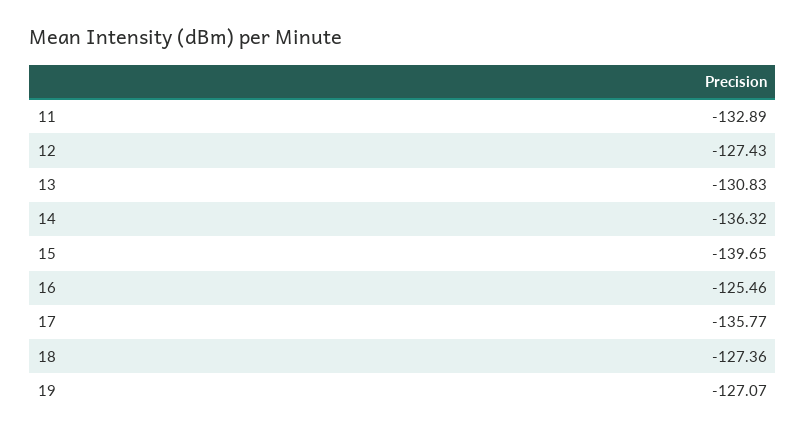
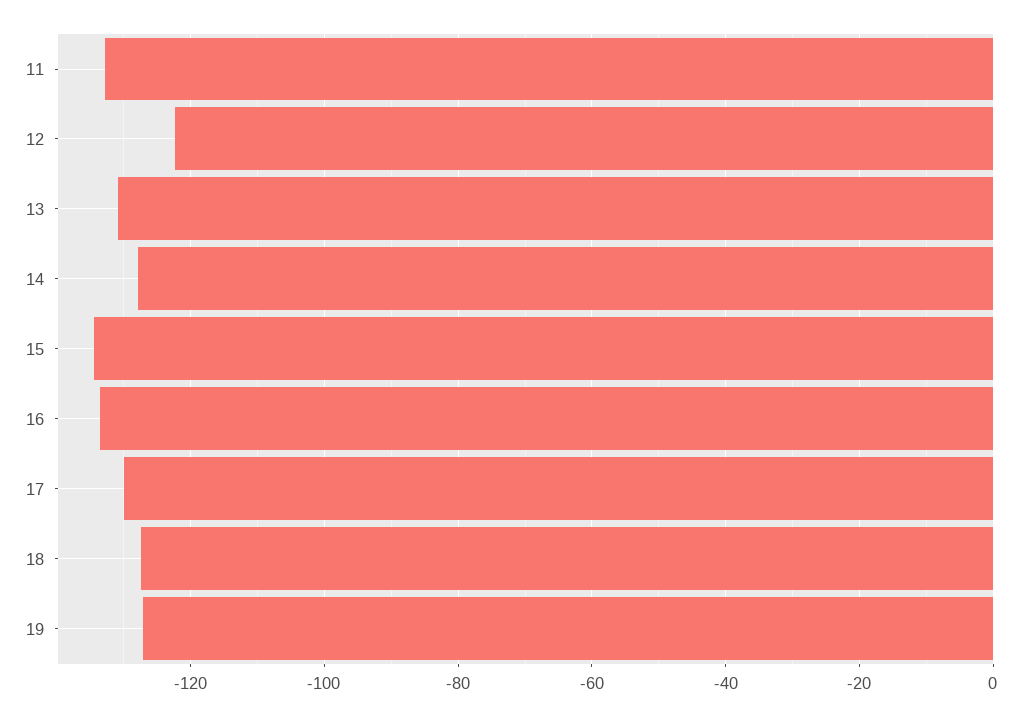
  {
    "11": -132.89,
-   "12": -127.43,
+   "12": -122,
    "13": -130.83,
-   "14": -136.32,
+   "14": -128,
-   "15": -139.65,
+   "15": -134,
-   "16": -125.46,
+   "16": -134,
-   "17": -135.77,
+   "17": -130,
    "18": -127.36,
    "19": -127.07
  }

